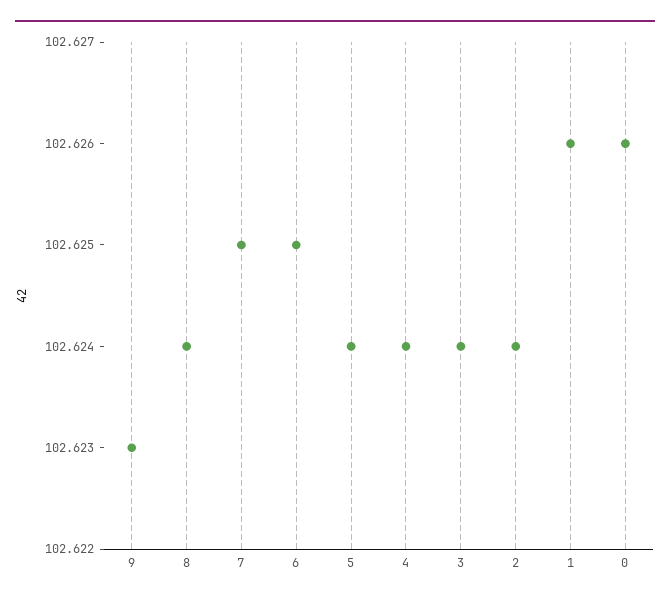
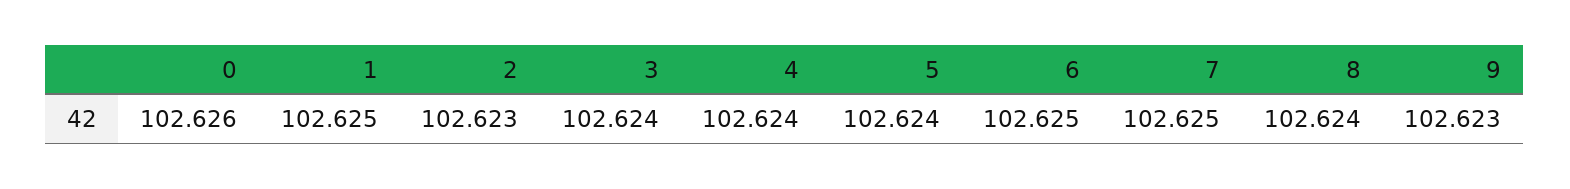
  {
    "9": 102.623,
    "8": 102.624,
    "7": 102.625,
    "6": 102.625,
    "5": 102.624,
    "4": 102.624,
    "3": 102.624,
-   "2": 102.624,
+   "2": 102.623,
-   "1": 102.626,
+   "1": 102.625,
    "0": 102.626
  }

